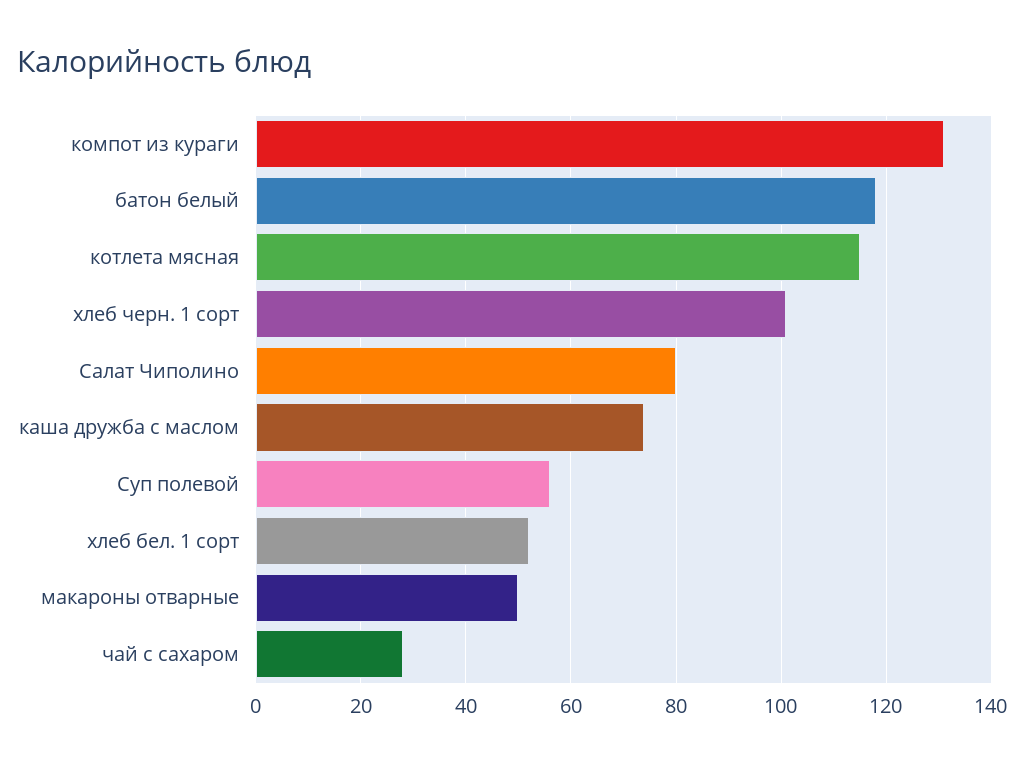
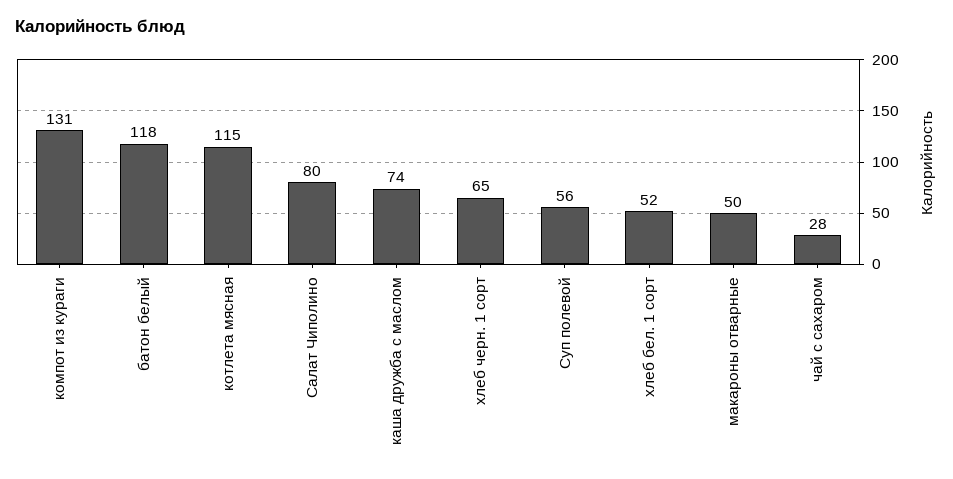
  {
    "компот из кураги": 131,
    "батон белый": 118,
    "котлета мясная": 115,
-   "хлеб черн. 1 сорт": 100,
+   "хлеб черн. 1 сорт": 65,
    "Салат Чиполино": 80,
    "каша дружба c маслом": 74,
    "Суп полевой": 56,
    "хлеб бел. 1 сорт": 52,
    "макароны отварные": 50,
    "чай с сахаром": 28
  }

